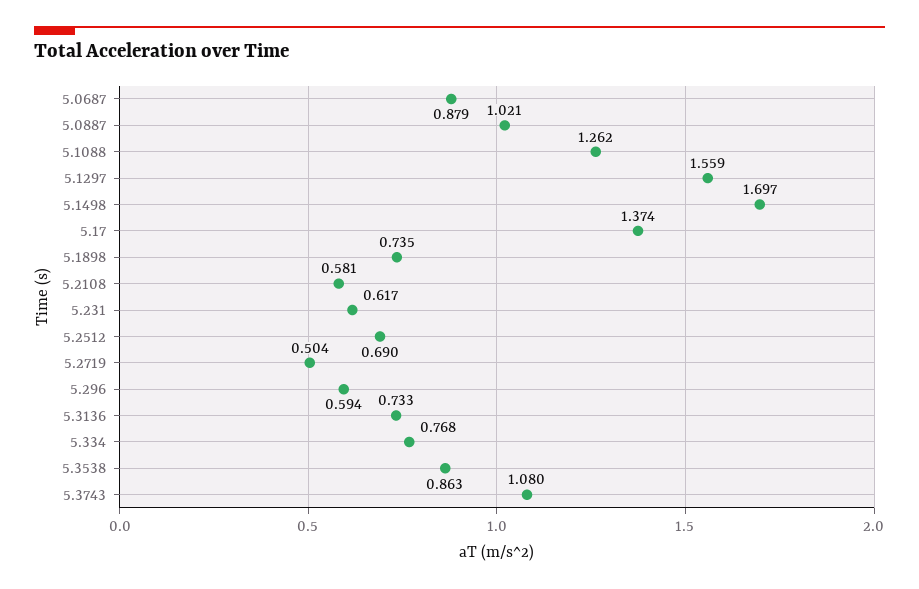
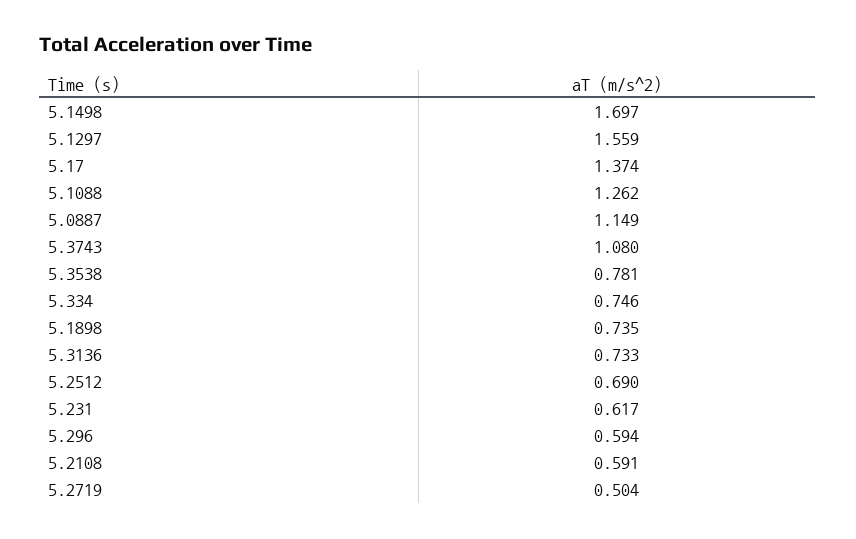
  {
-   "5.0687": 0.879,
-   "5.0887": 1.021,
+   "5.0887": 1.149,
    "5.1088": 1.262,
    "5.1297": 1.559,
    "5.1498": 1.697,
    "5.17": 1.374,
    "5.1898": 0.735,
-   "5.2108": 0.581,
+   "5.2108": 0.591,
    "5.231": 0.617,
    "5.2512": 0.69,
    "5.2719": 0.504,
    "5.296": 0.594,
    "5.3136": 0.733,
-   "5.334": 0.768,
+   "5.334": 0.746,
-   "5.3538": 0.863,
+   "5.3538": 0.781,
    "5.3743": 1.08
  }

